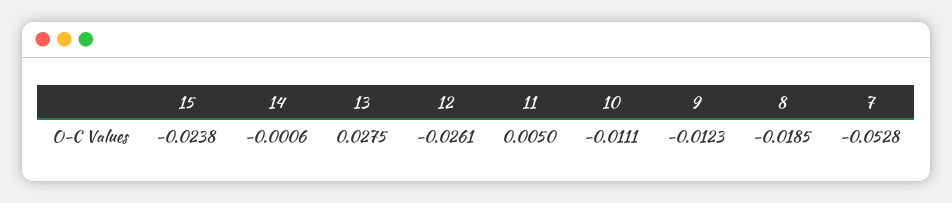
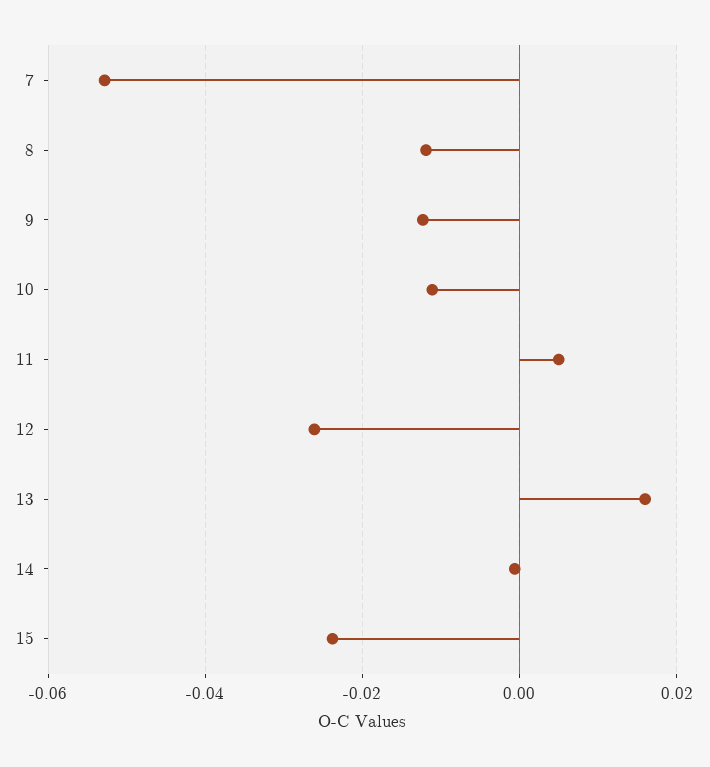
  {
    "15": -0.0238,
    "14": -0.0006,
-   "13": 0.0275,
+   "13": 0.016,
    "12": -0.0261,
    "11": 0.005,
    "10": -0.0111,
    "9": -0.0123,
-   "8": -0.0185,
+   "8": -0.012,
    "7": -0.0528
  }

